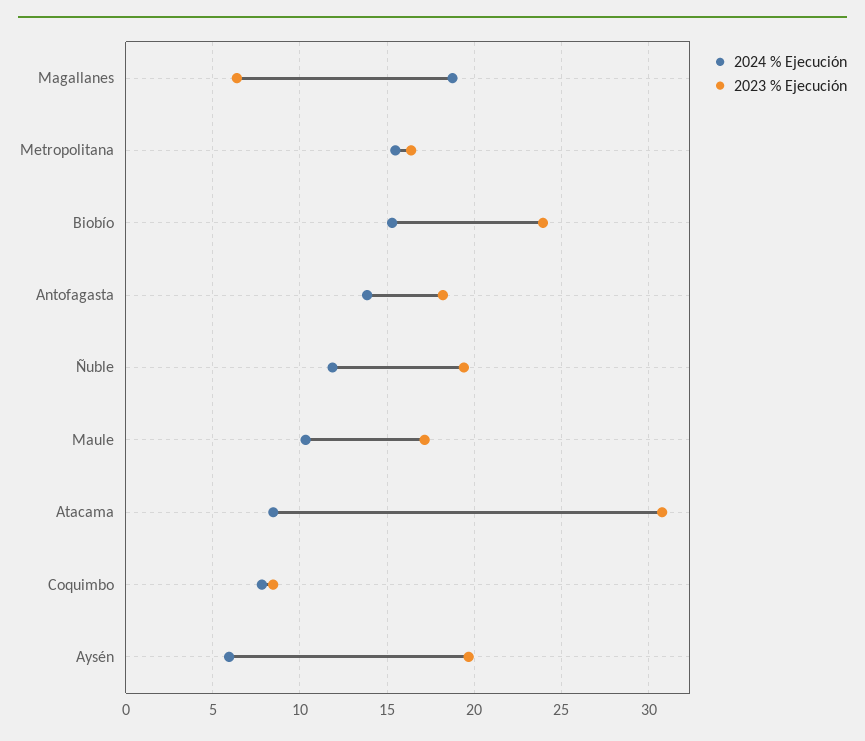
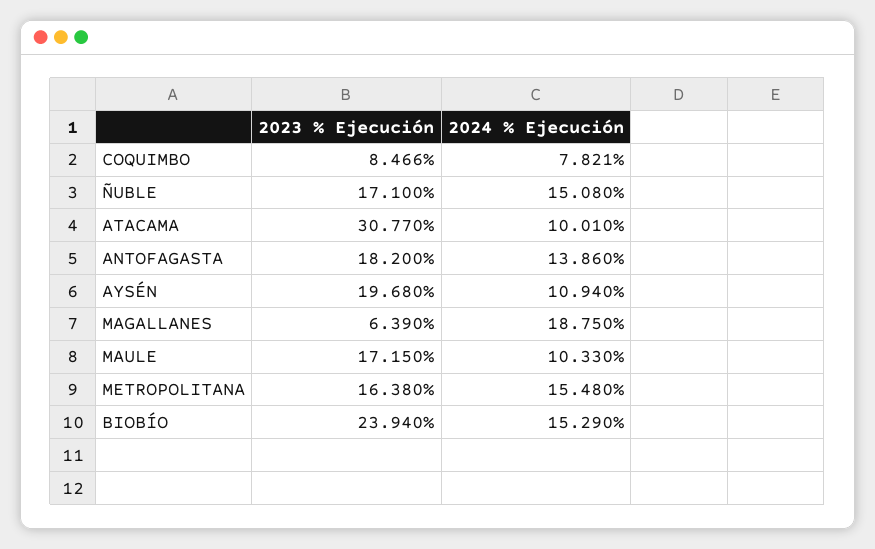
  {
    "2024 % Ejecución": {
      "Magallanes": 18.75,
      "Metropolitana": 15.48,
      "Biobío": 15.29,
      "Antofagasta": 13.86,
-     "Ñuble": 12,
+     "Ñuble": 15.08,
      "Maule": 10.33,
-     "Atacama": 8.5,
+     "Atacama": 10.01,
      "Coquimbo": 7.821,
-     "Aysén": 6
+     "Aysén": 10.94
    },
    "2023 % Ejecución": {
      "Magallanes": 6.39,
      "Metropolitana": 16.38,
      "Biobío": 23.94,
      "Antofagasta": 18.2,
-     "Ñuble": 19.5,
+     "Ñuble": 17.1,
      "Maule": 17.15,
      "Atacama": 30.77,
      "Coquimbo": 8.466,
      "Aysén": 19.68
    }
  }

